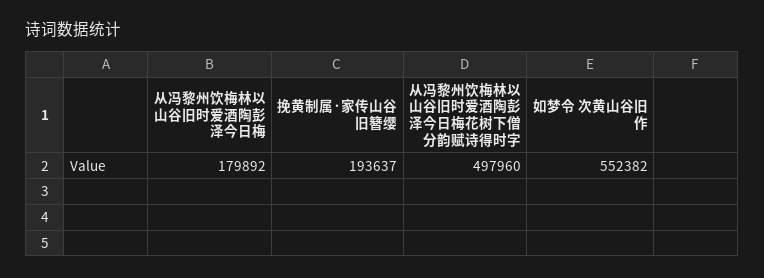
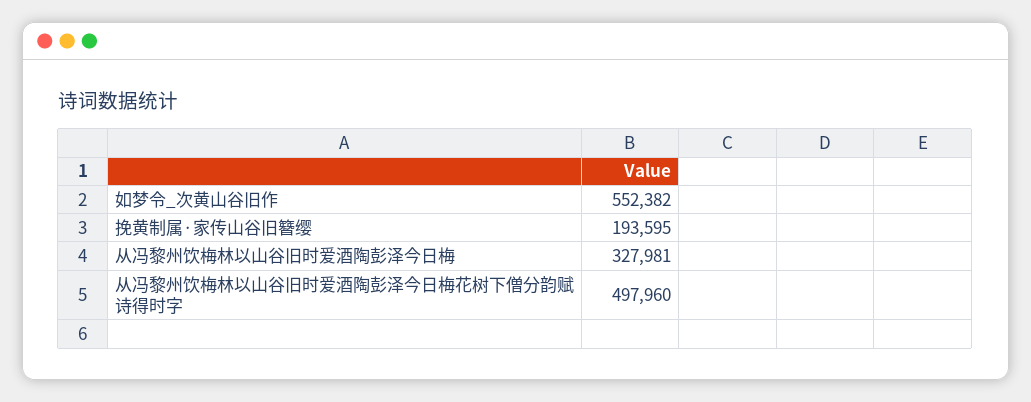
  {
-   "从冯黎州饮梅林以山谷旧时爱酒陶彭泽今日梅": 179892,
+   "从冯黎州饮梅林以山谷旧时爱酒陶彭泽今日梅": 327981,
-   "挽黄制属·家传山谷旧簪缨": 193637,
+   "挽黄制属·家传山谷旧簪缨": 193595,
    "从冯黎州饮梅林以山谷旧时爱酒陶彭泽今日梅花树下僧分韵赋诗得时字": 497960,
    "如梦令 次黄山谷旧作": 552382
  }

